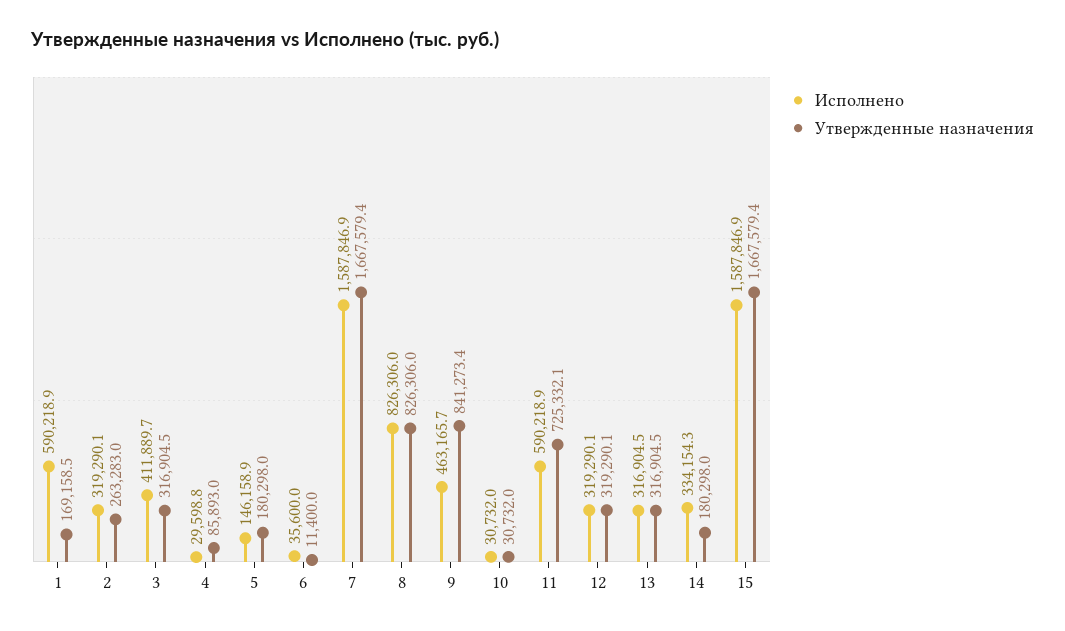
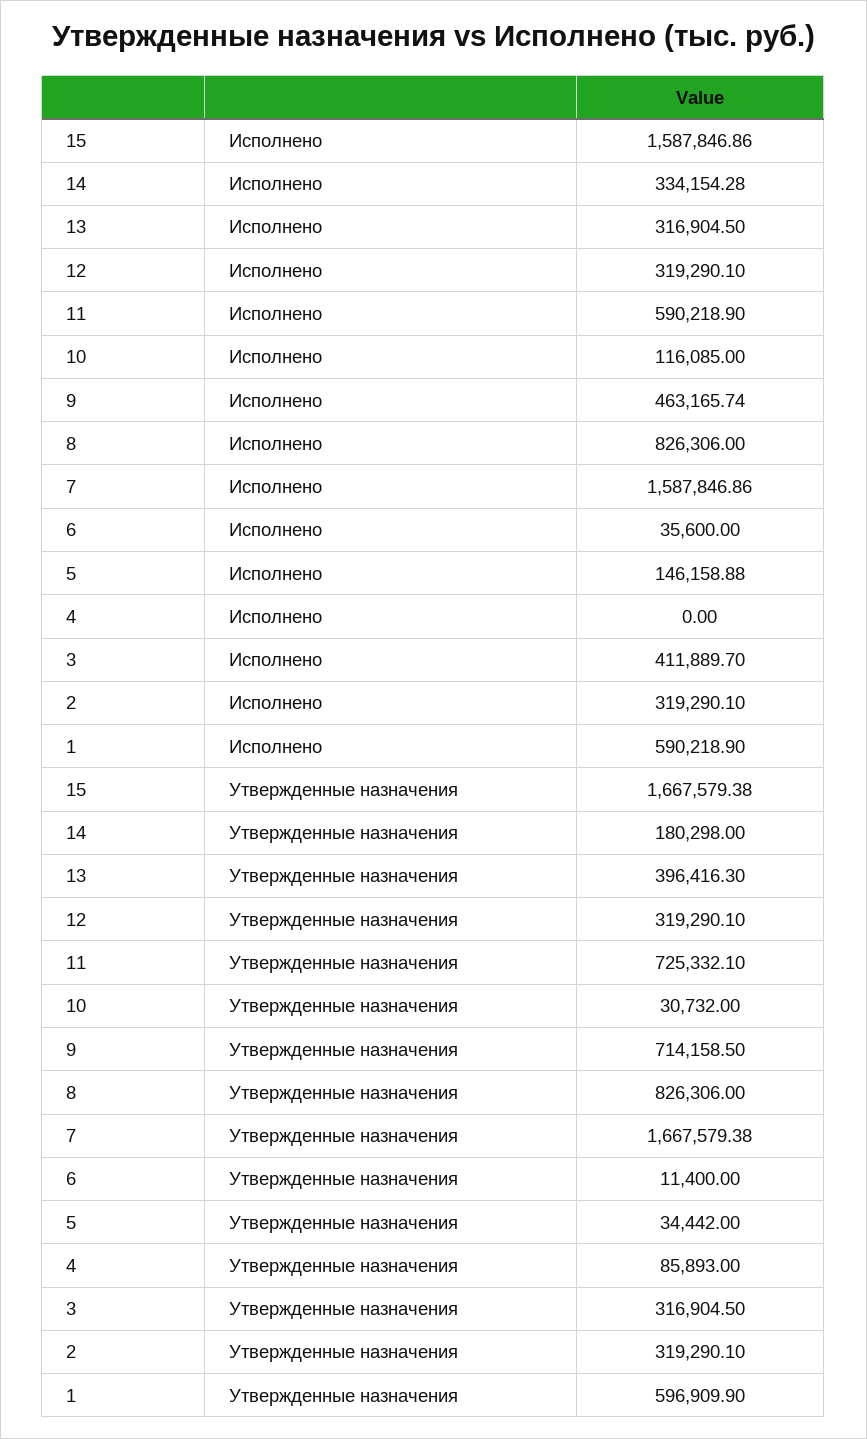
  {
    "Исполнено": {
      "1": 590218.9,
      "2": 319290.1,
      "3": 411889.7,
-     "4": 29598.8,
+     "4": 0,
      "5": 146158.88,
      "6": 35600,
      "7": 1587846.86,
      "8": 826306,
      "9": 463165.74,
-     "10": 30732,
+     "10": 116085,
      "11": 590218.9,
      "12": 319290.1,
      "13": 316904.5,
      "14": 334154.28,
      "15": 1587846.86
    },
    "Утвержденные назначения": {
-     "1": 169158.5,
+     "1": 596909.9,
-     "2": 263283,
+     "2": 319290.1,
      "3": 316904.5,
      "4": 85893,
-     "5": 180298,
+     "5": 34442,
      "6": 11400,
      "7": 1667579.38,
      "8": 826306,
-     "9": 841273.4,
+     "9": 714158.5,
      "10": 30732,
      "11": 725332.1,
      "12": 319290.1,
-     "13": 316904.5,
+     "13": 396416.3,
      "14": 180298,
      "15": 1667579.38
    }
  }

